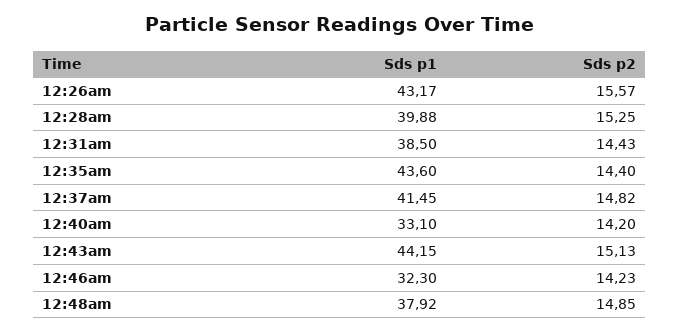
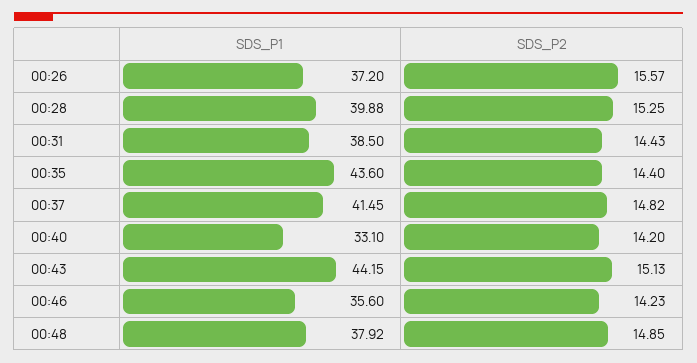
  {
    "Sds p1": {
-     "12:26am": 43.17,
+     "12:26am": 37.2,
      "12:28am": 39.88,
      "12:31am": 38.5,
      "12:35am": 43.6,
      "12:37am": 41.45,
      "12:40am": 33.1,
      "12:43am": 44.15,
-     "12:46am": 32.3,
+     "12:46am": 35.6,
      "12:48am": 37.92
    },
    "Sds p2": {
      "12:26am": 15.57,
      "12:28am": 15.25,
      "12:31am": 14.43,
      "12:35am": 14.4,
      "12:37am": 14.82,
      "12:40am": 14.2,
      "12:43am": 15.13,
      "12:46am": 14.23,
      "12:48am": 14.85
    }
  }

